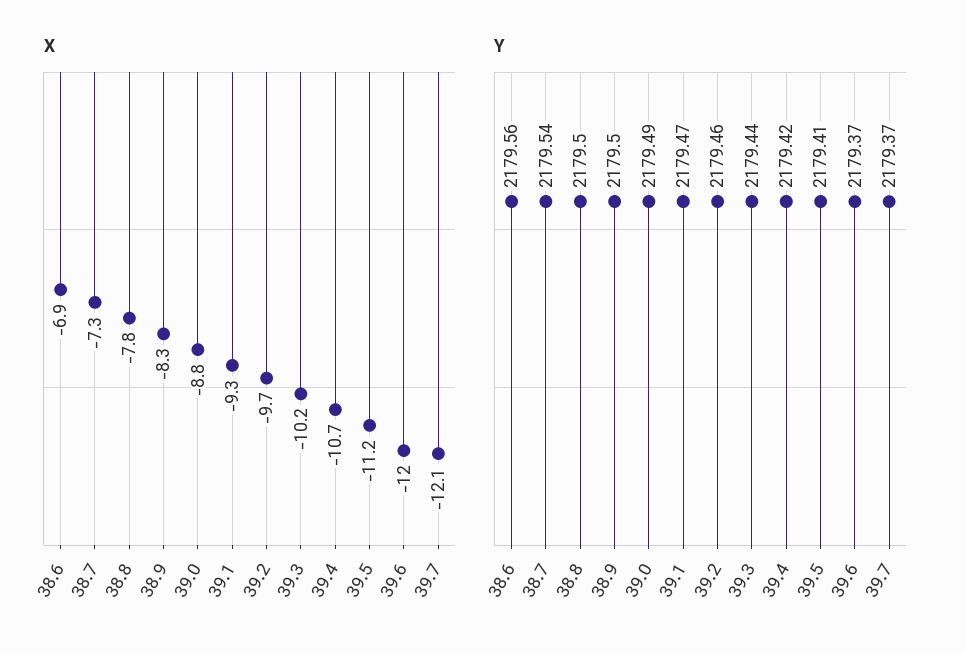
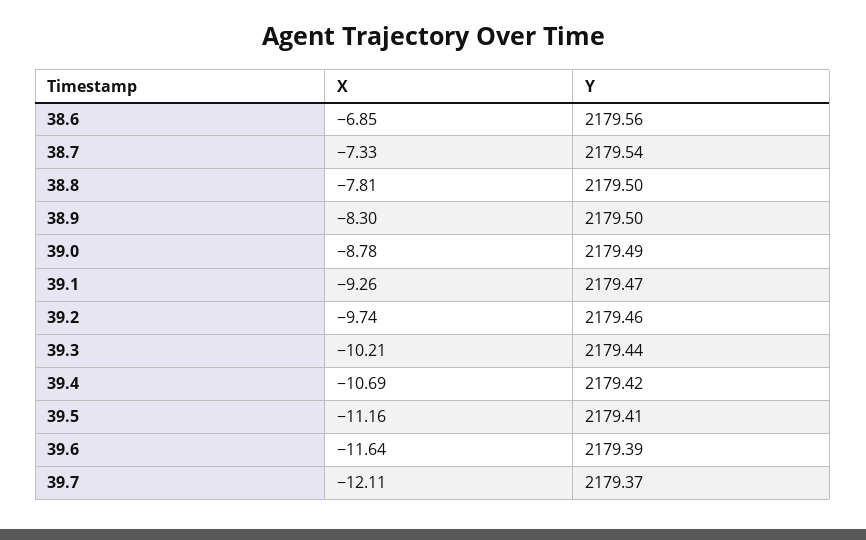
  {
    "X": {
      "38.6": -6.85,
      "38.7": -7.33,
      "38.8": -7.81,
      "38.9": -8.3,
      "39.0": -8.78,
      "39.1": -9.26,
      "39.2": -9.74,
      "39.3": -10.21,
      "39.4": -10.69,
      "39.5": -11.16,
-     "39.6": -12,
+     "39.6": -11.64,
      "39.7": -12.11
    },
    "Y": {
      "38.6": 2179.56,
      "38.7": 2179.54,
      "38.8": 2179.5,
      "38.9": 2179.5,
      "39.0": 2179.49,
      "39.1": 2179.47,
      "39.2": 2179.46,
      "39.3": 2179.44,
      "39.4": 2179.42,
      "39.5": 2179.41,
-     "39.6": 2179.37,
+     "39.6": 2179.39,
      "39.7": 2179.37
    }
  }

